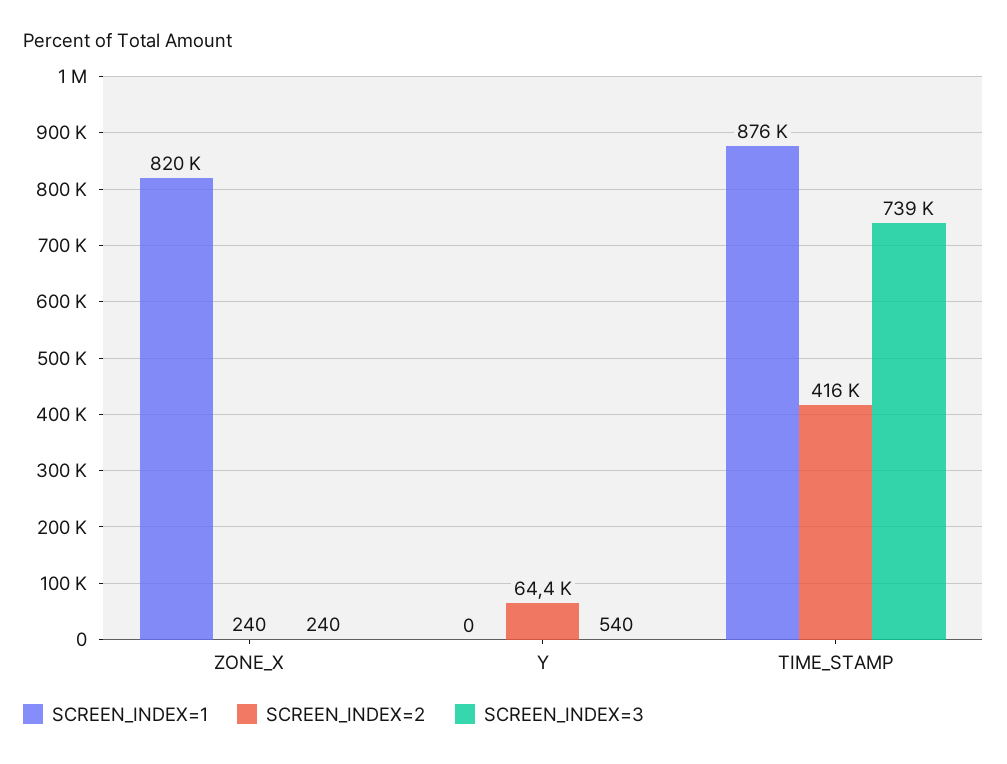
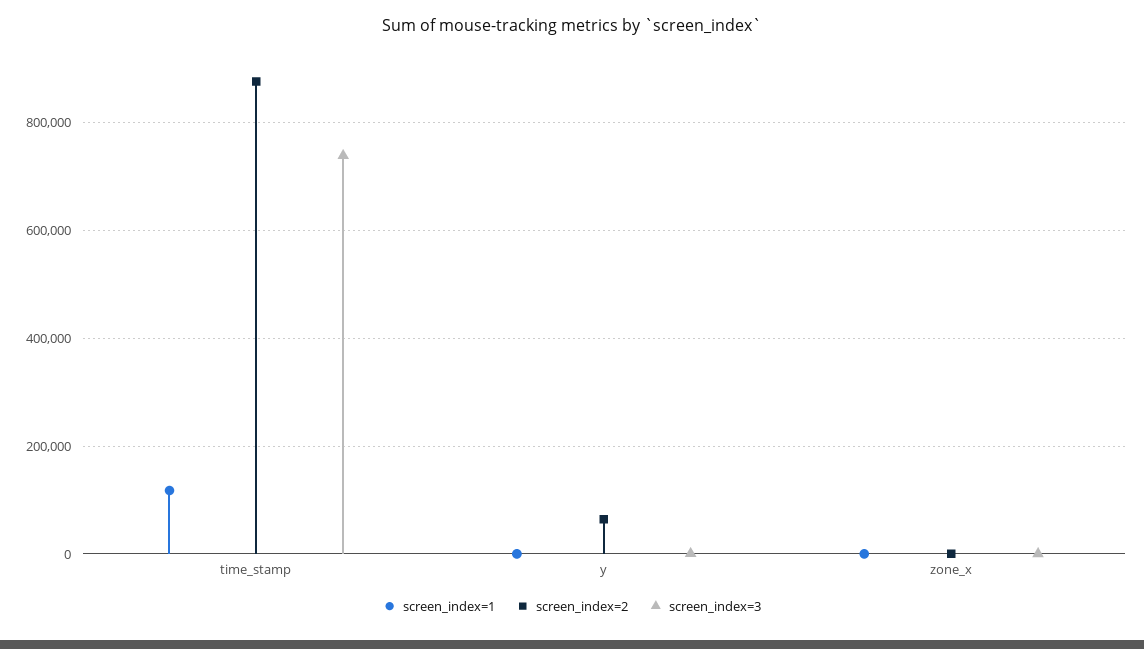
  {
    "SCREEN_INDEX=1": {
-     "ZONE_X": 820000,
+     "ZONE_X": 0,
      "Y": 0,
-     "TIME_STAMP": 876000
+     "TIME_STAMP": 120000
    },
    "SCREEN_INDEX=2": {
      "ZONE_X": 240,
      "Y": 64400,
-     "TIME_STAMP": 416000
+     "TIME_STAMP": 880000
    },
    "SCREEN_INDEX=3": {
      "ZONE_X": 240,
      "Y": 540,
      "TIME_STAMP": 739000
    }
  }

